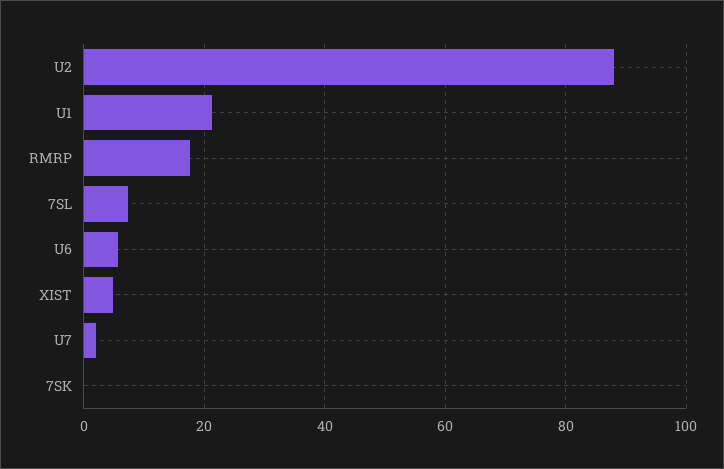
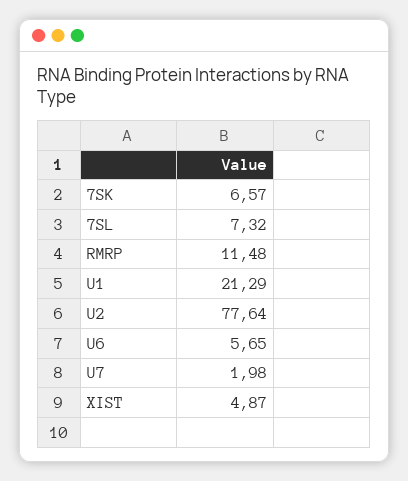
  {
-   "U2": 88,
+   "U2": 77.64,
    "U1": 21.29,
-   "RMRP": 18,
+   "RMRP": 11.48,
    "7SL": 7.32,
    "U6": 5.65,
    "XIST": 4.87,
    "U7": 1.98,
-   "7SK": 0
+   "7SK": 6.57
  }

